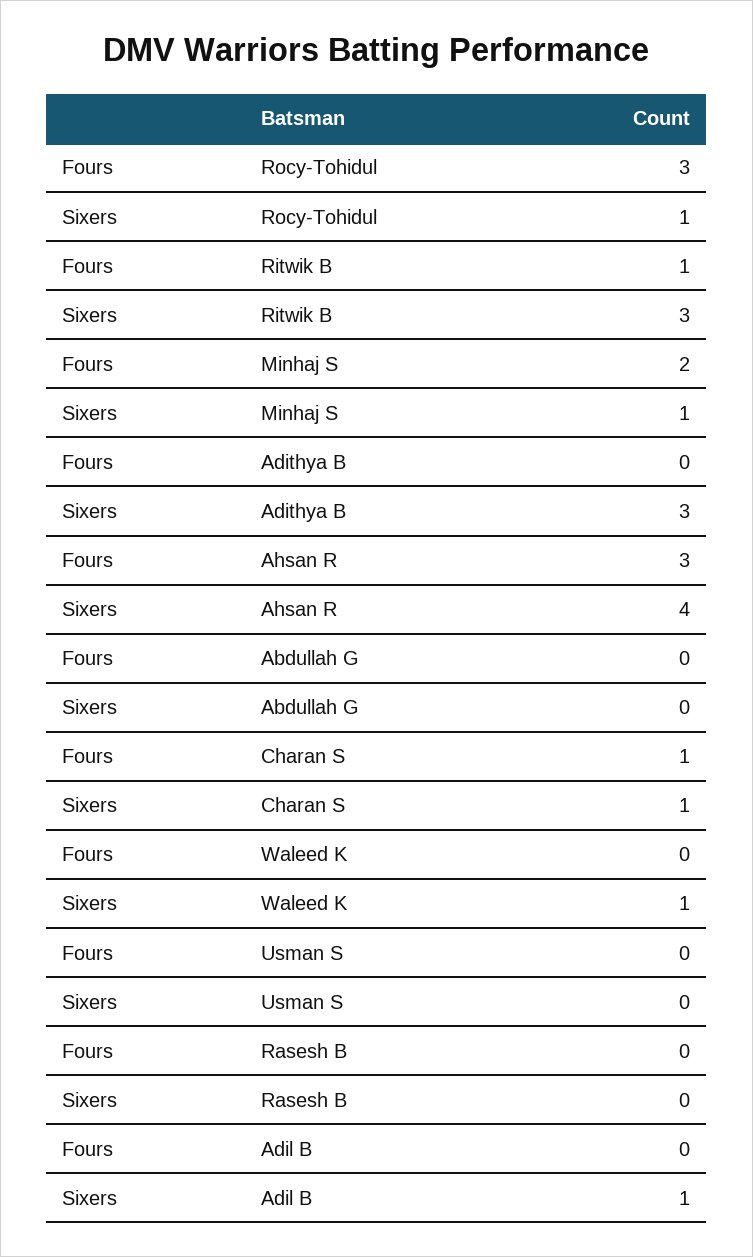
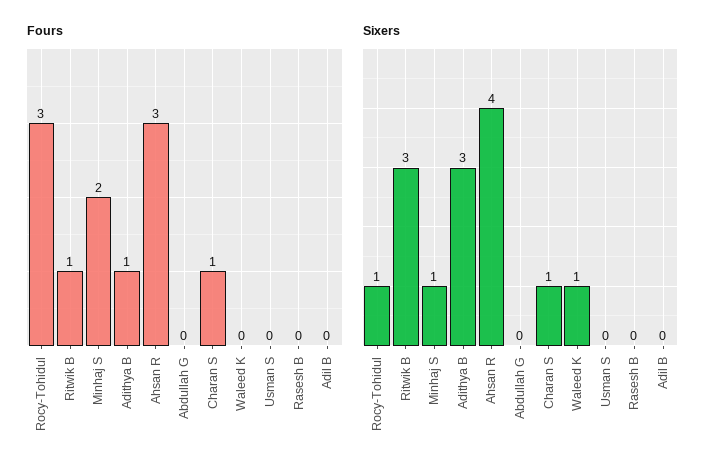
  {
    "Fours": {
      "Rocy-Tohidul": 3,
      "Ritwik B": 1,
      "Minhaj S": 2,
-     "Adithya B": 0,
+     "Adithya B": 1,
      "Ahsan R": 3,
      "Abdullah G": 0,
      "Charan S": 1,
      "Waleed K": 0,
      "Usman S": 0,
      "Rasesh B": 0,
      "Adil B": 0
    },
    "Sixers": {
      "Rocy-Tohidul": 1,
      "Ritwik B": 3,
      "Minhaj S": 1,
      "Adithya B": 3,
      "Ahsan R": 4,
      "Abdullah G": 0,
      "Charan S": 1,
      "Waleed K": 1,
      "Usman S": 0,
      "Rasesh B": 0,
-     "Adil B": 1
+     "Adil B": 0
    }
  }

